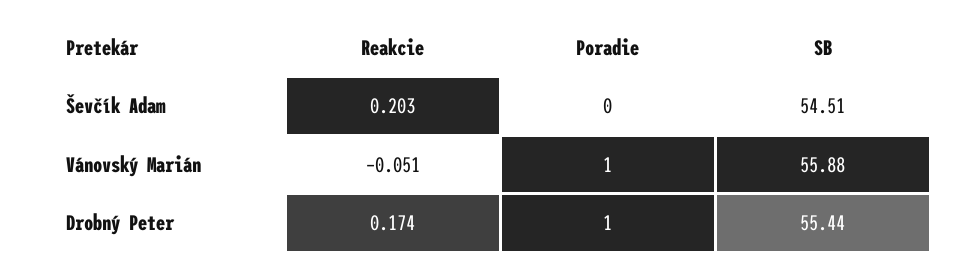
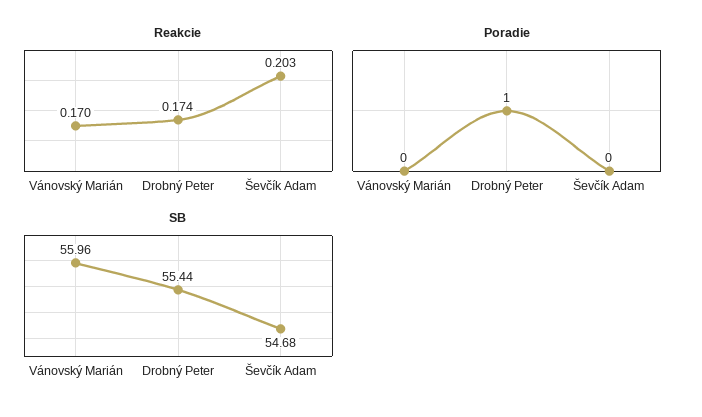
  {
    "Reakcie": {
      "Ševčík Adam": 0.203,
-     "Vánovský Marián": -0.051,
+     "Vánovský Marián": 0.17,
      "Drobný Peter": 0.174
    },
    "Poradie": {
      "Ševčík Adam": 0,
-     "Vánovský Marián": 1,
+     "Vánovský Marián": 0,
      "Drobný Peter": 1
    },
    "SB": {
-     "Ševčík Adam": 54.51,
+     "Ševčík Adam": 54.68,
-     "Vánovský Marián": 55.88,
+     "Vánovský Marián": 55.96,
      "Drobný Peter": 55.44
    }
  }

